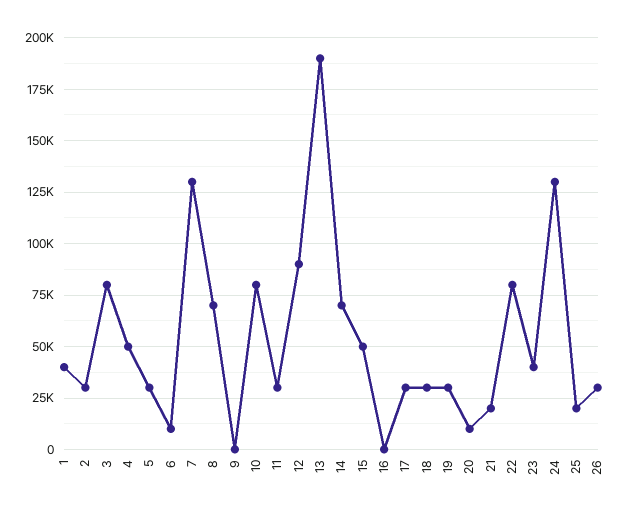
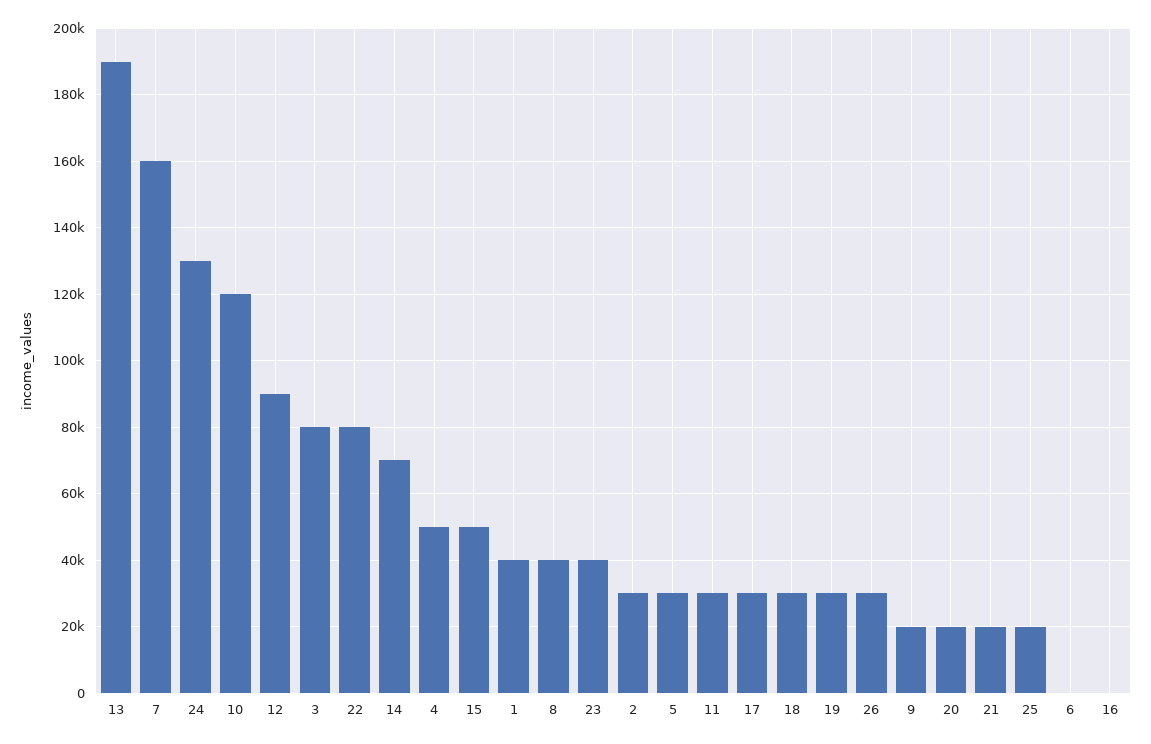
  {
    "1": 40000,
    "2": 30000,
    "3": 80000,
    "4": 50000,
    "5": 30000,
-   "6": 10000,
+   "6": 0,
-   "7": 130000,
+   "7": 160000,
-   "8": 70000,
+   "8": 40000,
-   "9": 0,
+   "9": 20000,
-   "10": 80000,
+   "10": 120000,
    "11": 30000,
    "12": 90000,
    "13": 190000,
    "14": 70000,
    "15": 50000,
    "16": 0,
    "17": 30000,
    "18": 30000,
    "19": 30000,
-   "20": 10000,
+   "20": 20000,
    "21": 20000,
    "22": 80000,
    "23": 40000,
    "24": 130000,
    "25": 20000,
    "26": 30000
  }

